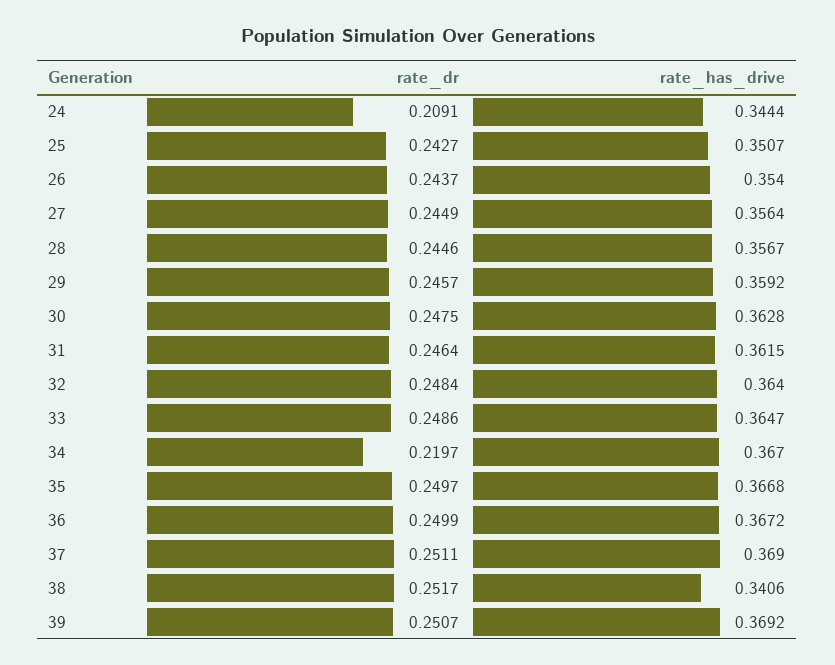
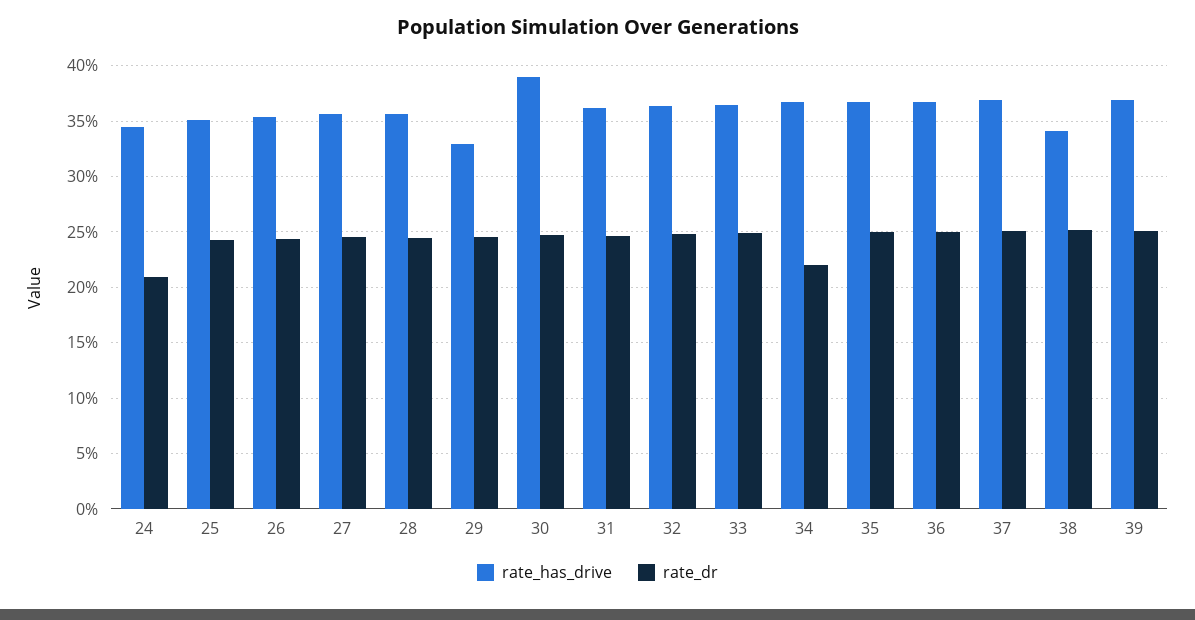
  {
    "rate_dr": {
      "24": 0.2091,
      "25": 0.2427,
      "26": 0.2437,
      "27": 0.2449,
      "28": 0.2446,
      "29": 0.2457,
      "30": 0.2475,
      "31": 0.2464,
      "32": 0.2484,
      "33": 0.2486,
      "34": 0.2197,
      "35": 0.2497,
      "36": 0.2499,
      "37": 0.2511,
      "38": 0.2517,
      "39": 0.2507
    },
    "rate_has_drive": {
      "24": 0.3444,
      "25": 0.3507,
      "26": 0.354,
      "27": 0.3564,
      "28": 0.3567,
-     "29": 0.3592,
+     "29": 0.33,
-     "30": 0.3628,
+     "30": 0.39,
      "31": 0.3615,
      "32": 0.364,
      "33": 0.3647,
      "34": 0.367,
      "35": 0.3668,
      "36": 0.3672,
      "37": 0.369,
      "38": 0.3406,
      "39": 0.3692
    }
  }

